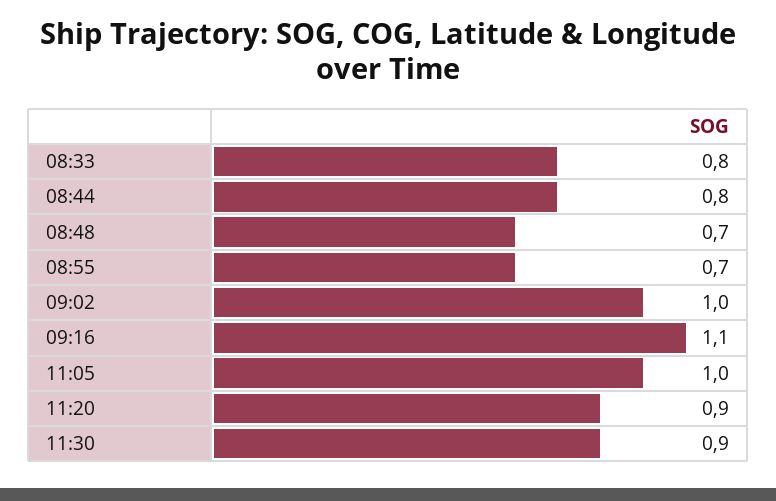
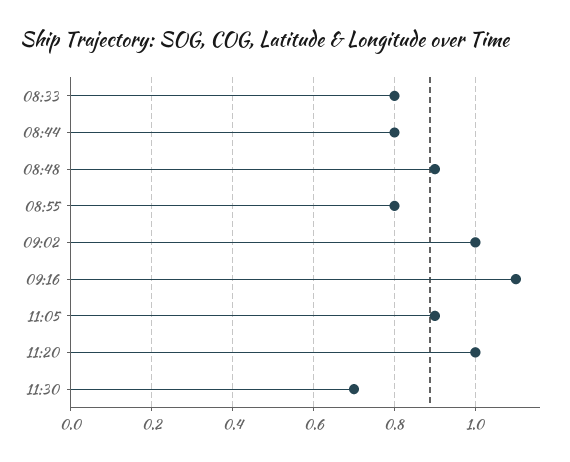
  {
    "08:33": 0.8,
    "08:44": 0.8,
-   "08:48": 0.7,
+   "08:48": 0.9,
-   "08:55": 0.7,
+   "08:55": 0.8,
    "09:02": 1,
    "09:16": 1.1,
-   "11:05": 1,
+   "11:05": 0.9,
-   "11:20": 0.9,
+   "11:20": 1,
-   "11:30": 0.9
+   "11:30": 0.7
  }

